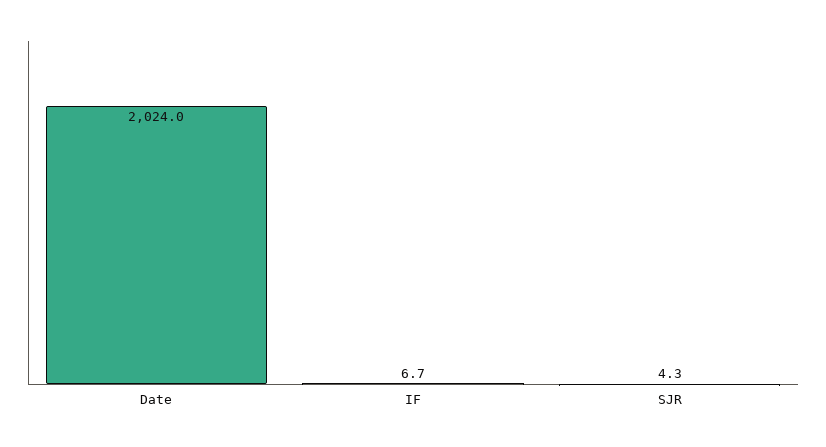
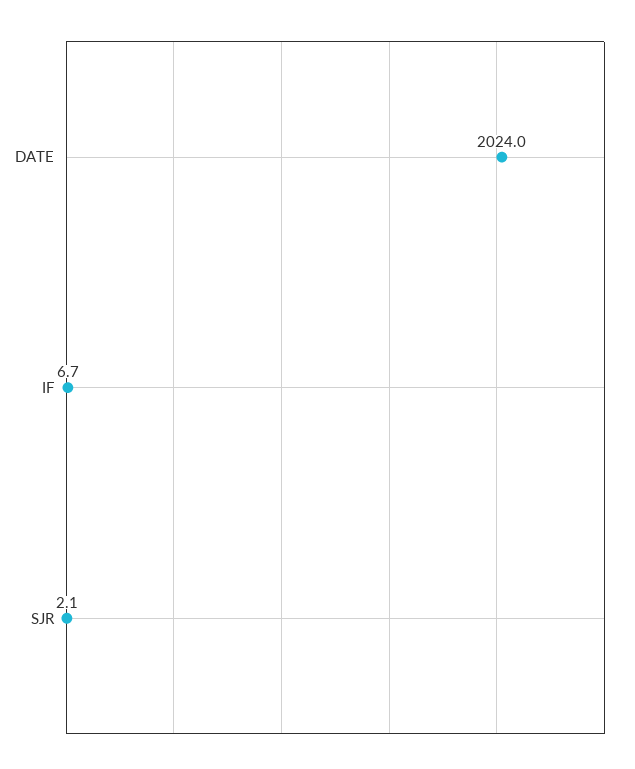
  {
    "Date": 2024,
    "IF": 6.7,
-   "SJR": 4.3
+   "SJR": 2.1
  }

